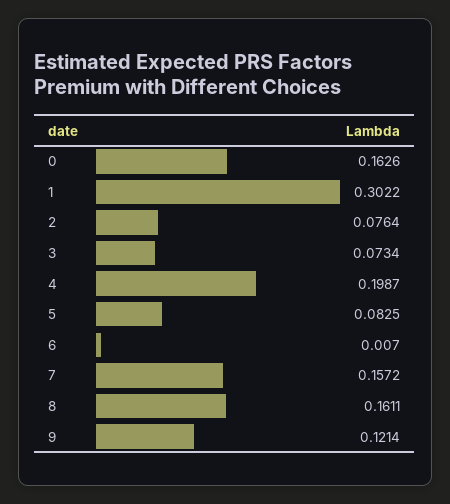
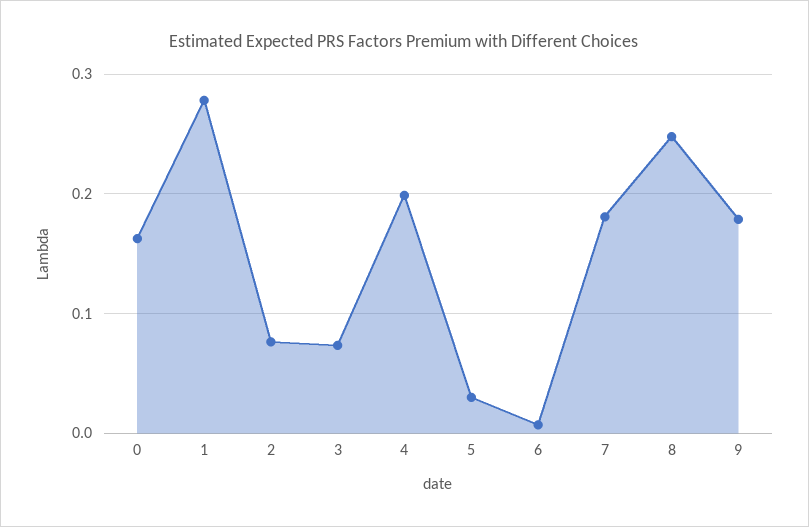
  {
    "0": 0.1626,
-   "1": 0.3022,
+   "1": 0.28,
    "2": 0.0764,
    "3": 0.0734,
    "4": 0.1987,
-   "5": 0.0825,
+   "5": 0.03,
    "6": 0.007,
-   "7": 0.1572,
+   "7": 0.18,
-   "8": 0.1611,
+   "8": 0.25,
-   "9": 0.1214
+   "9": 0.18
  }

